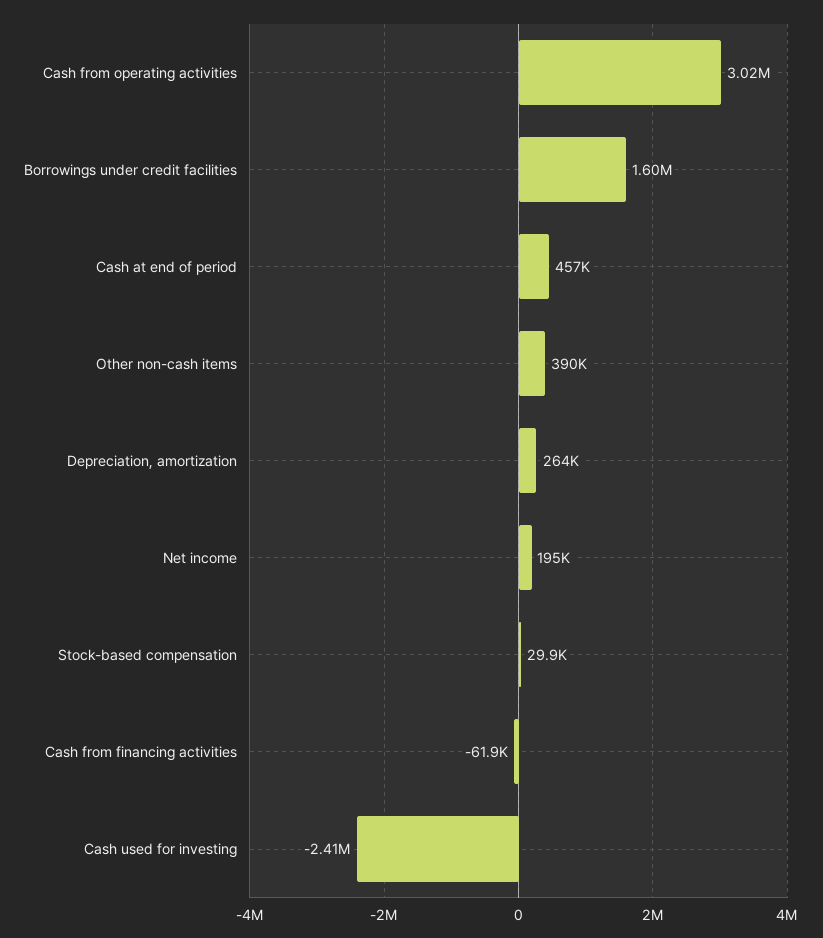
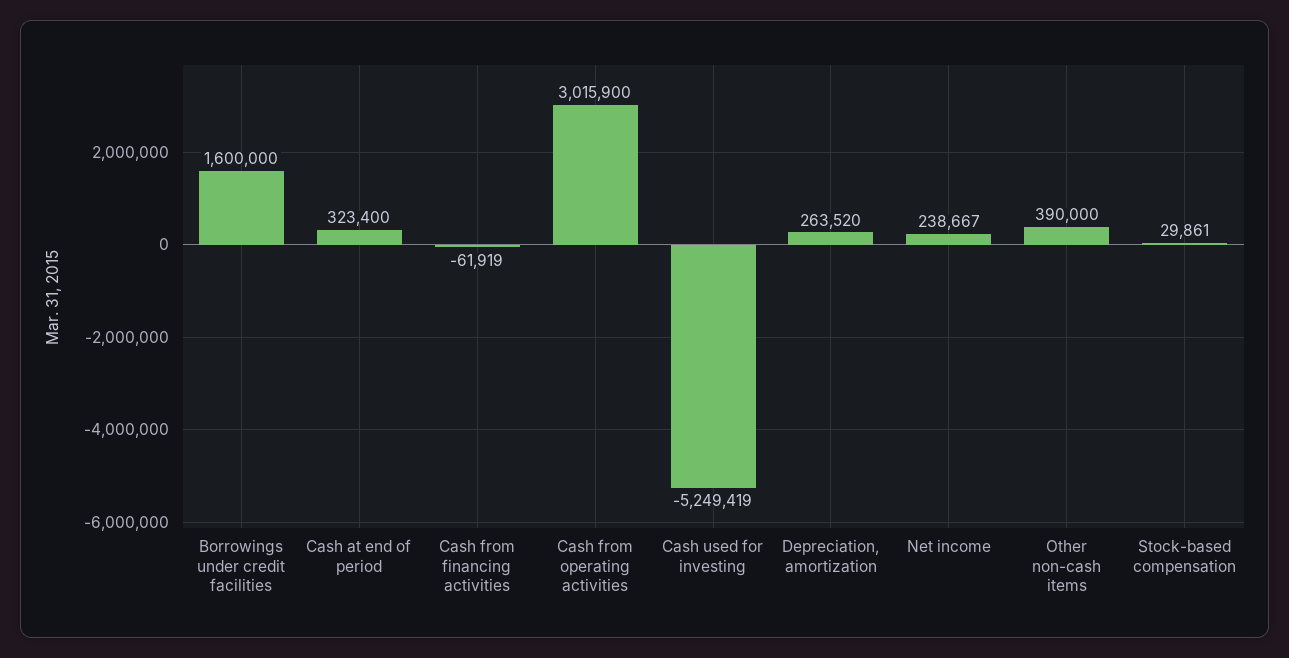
  {
    "Cash from operating activities": 3015900,
    "Borrowings under credit facilities": 1600000,
-   "Cash at end of period": 457000,
+   "Cash at end of period": 323400,
    "Other non-cash items": 390000,
    "Depreciation, amortization": 263520,
-   "Net income": 195000,
+   "Net income": 238667,
    "Stock-based compensation": 29861,
    "Cash from financing activities": -61919,
-   "Cash used for investing": -2410000
+   "Cash used for investing": -5249419
  }

